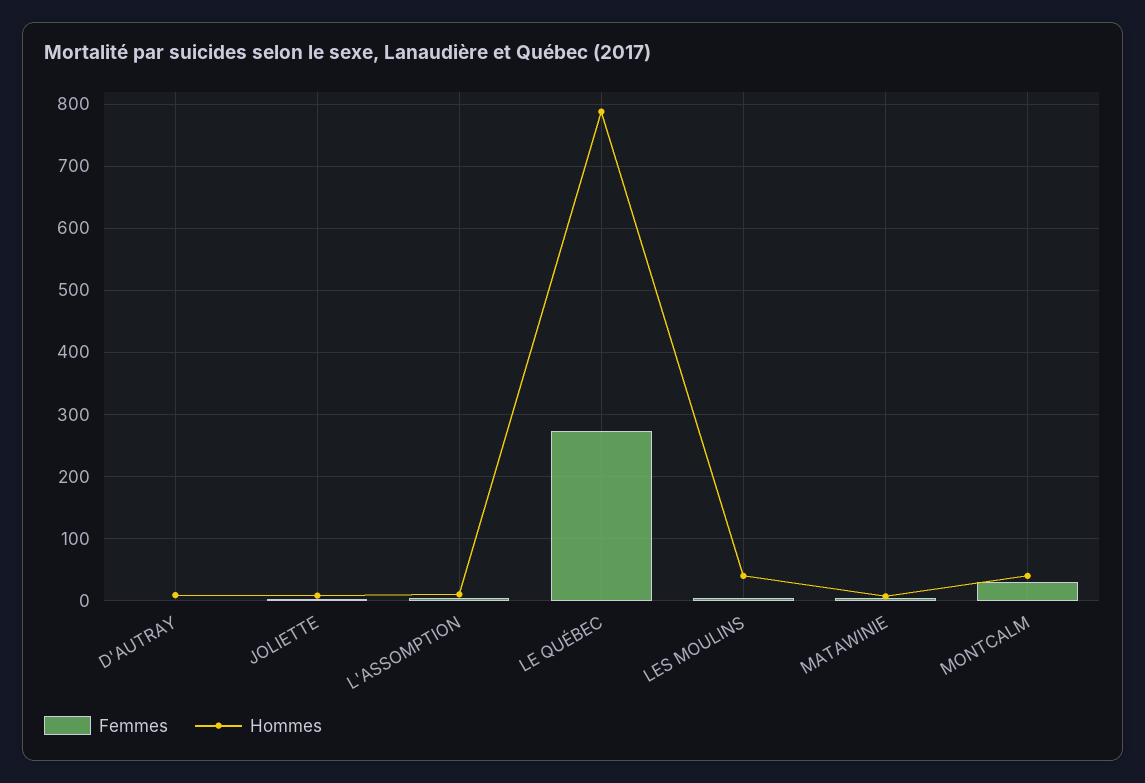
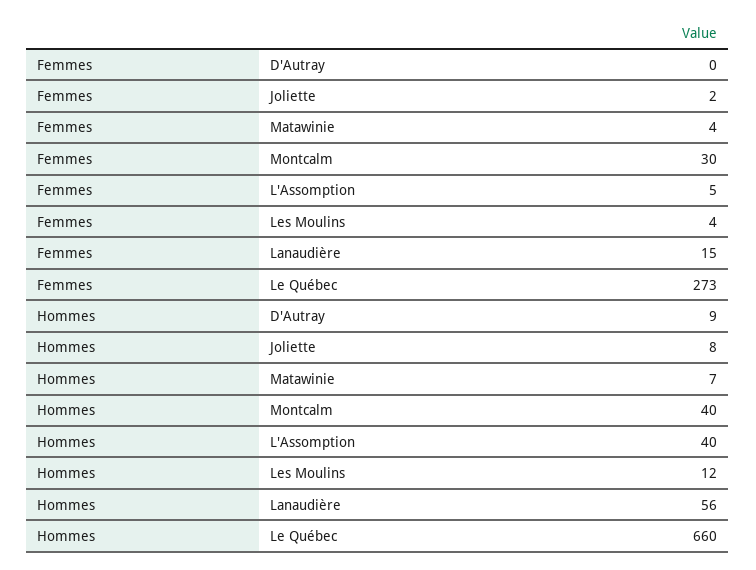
  {
    "Femmes": {
      "D'AUTRAY": 0,
      "JOLIETTE": 2,
      "L'ASSOMPTION": 5,
      "LE QUÉBEC": 273,
      "LES MOULINS": 4,
      "MATAWINIE": 4,
-     "MONTCALM": 30
+     "MONTCALM": 30,
+     "Lanaudière": 15
    },
    "Hommes": {
      "D'AUTRAY": 9,
      "JOLIETTE": 8,
-     "L'ASSOMPTION": 10,
+     "L'ASSOMPTION": 40,
-     "LE QUÉBEC": 790,
+     "LE QUÉBEC": 660,
-     "LES MOULINS": 40,
+     "LES MOULINS": 12,
      "MATAWINIE": 7,
-     "MONTCALM": 40
+     "MONTCALM": 40,
+     "Lanaudière": 56
    }
  }

